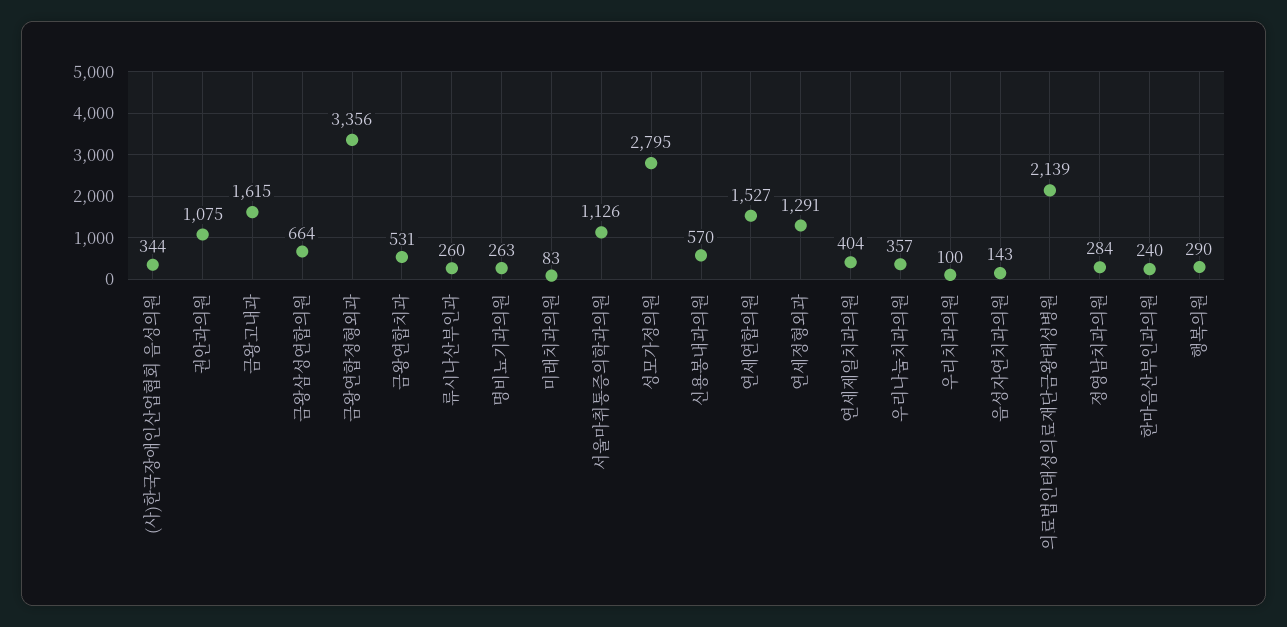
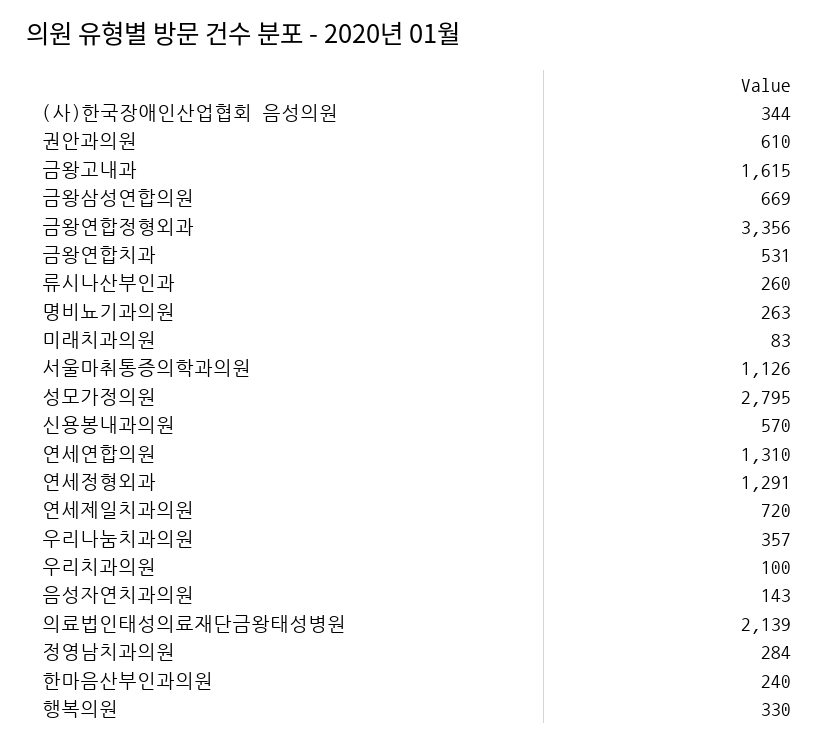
  {
    "(사)한국장애인산업협회 음성의원": 344,
-   "권안과의원": 1075,
+   "권안과의원": 610,
    "금왕고내과": 1615,
-   "금왕삼성연합의원": 664,
+   "금왕삼성연합의원": 669,
    "금왕연합정형외과": 3356,
    "금왕연합치과": 531,
    "류시나산부인과": 260,
    "명비뇨기과의원": 263,
    "미래치과의원": 83,
    "서울마취통증의학과의원": 1126,
    "성모가정의원": 2795,
    "신용봉내과의원": 570,
-   "연세연합의원": 1527,
+   "연세연합의원": 1310,
    "연세정형외과": 1291,
-   "연세제일치과의원": 404,
+   "연세제일치과의원": 720,
    "우리나눔치과의원": 357,
    "우리치과의원": 100,
    "음성자연치과의원": 143,
    "의료법인태성의료재단금왕태성병원": 2139,
    "정영남치과의원": 284,
    "한마음산부인과의원": 240,
-   "행복의원": 290
+   "행복의원": 330
  }

